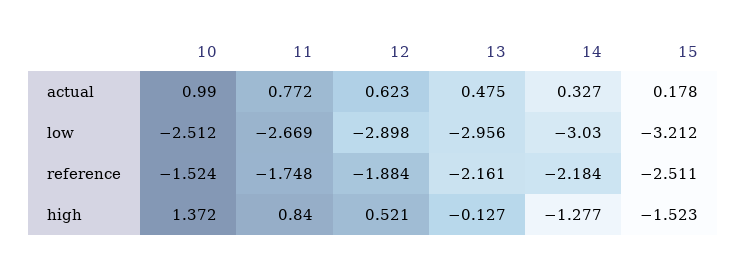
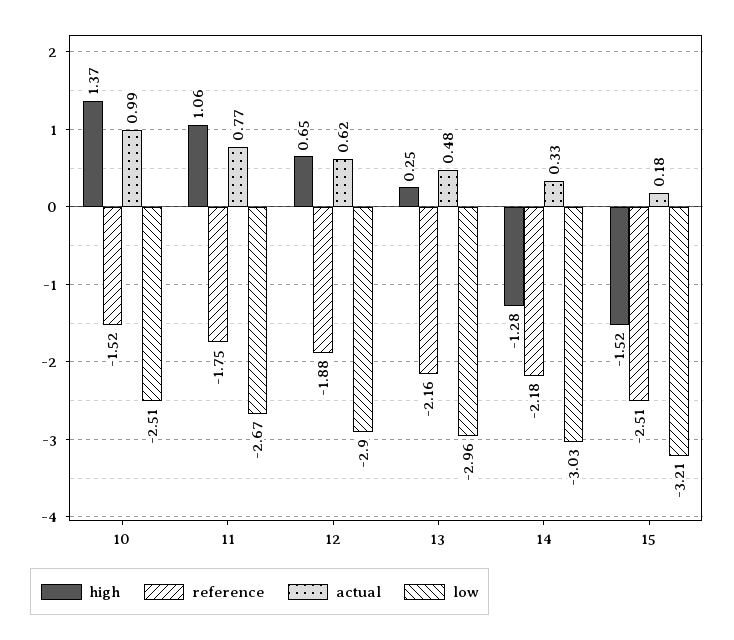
  {
    "actual": {
      "10": 0.99,
      "11": 0.772,
      "12": 0.623,
      "13": 0.475,
      "14": 0.327,
      "15": 0.178
    },
    "low": {
      "10": -2.512,
      "11": -2.669,
      "12": -2.898,
      "13": -2.956,
      "14": -3.03,
      "15": -3.212
    },
    "reference": {
      "10": -1.524,
      "11": -1.748,
      "12": -1.884,
      "13": -2.161,
      "14": -2.184,
      "15": -2.511
    },
    "high": {
      "10": 1.372,
-     "11": 0.84,
+     "11": 1.06,
-     "12": 0.521,
+     "12": 0.65,
-     "13": -0.127,
+     "13": 0.25,
      "14": -1.277,
      "15": -1.523
    }
  }

